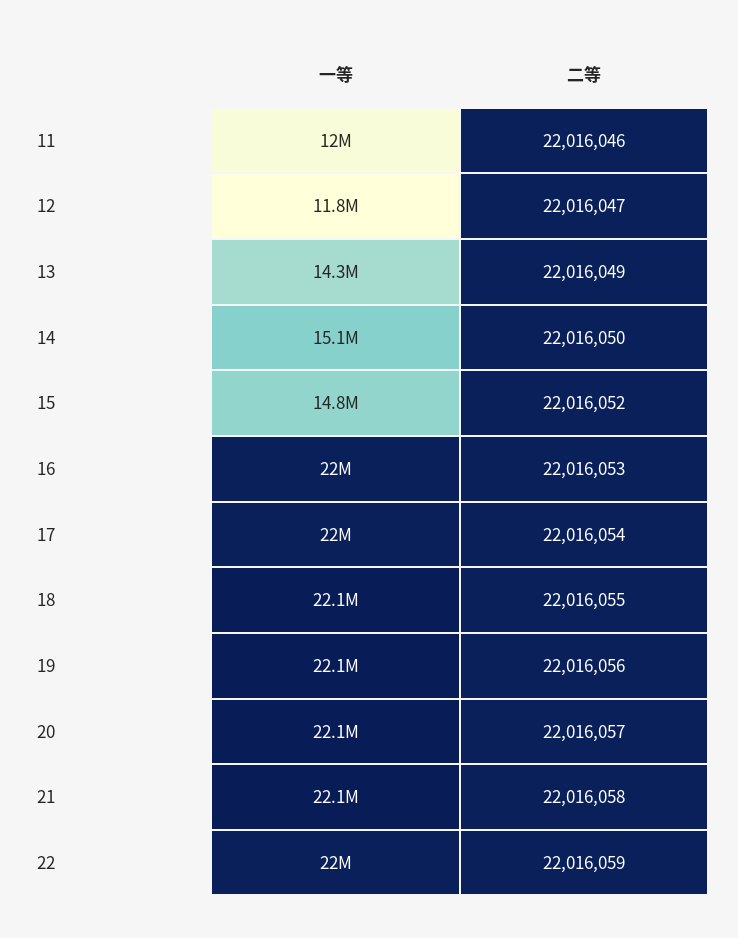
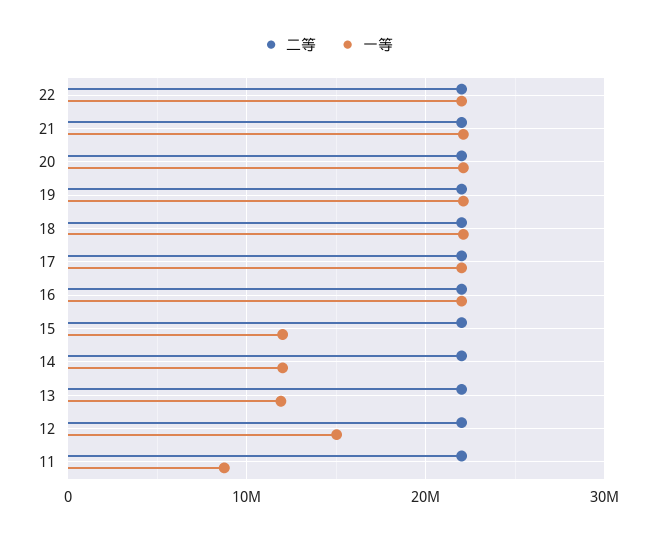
  {
    "一等": {
-     "11": 12000000,
+     "11": 9000000,
-     "12": 11800000,
+     "12": 15000000,
-     "13": 14300000,
+     "13": 12000000,
-     "14": 15100000,
+     "14": 12000000,
-     "15": 14800000,
+     "15": 12000000,
      "16": 22000000,
      "17": 22000000,
      "18": 22100000,
      "19": 22100000,
      "20": 22100000,
      "21": 22100000,
      "22": 22000000
    },
    "二等": {
      "11": 22016046,
      "12": 22016047,
      "13": 22016049,
      "14": 22016050,
      "15": 22016052,
      "16": 22016053,
      "17": 22016054,
      "18": 22016055,
      "19": 22016056,
      "20": 22016057,
      "21": 22016058,
      "22": 22016059
    }
  }

